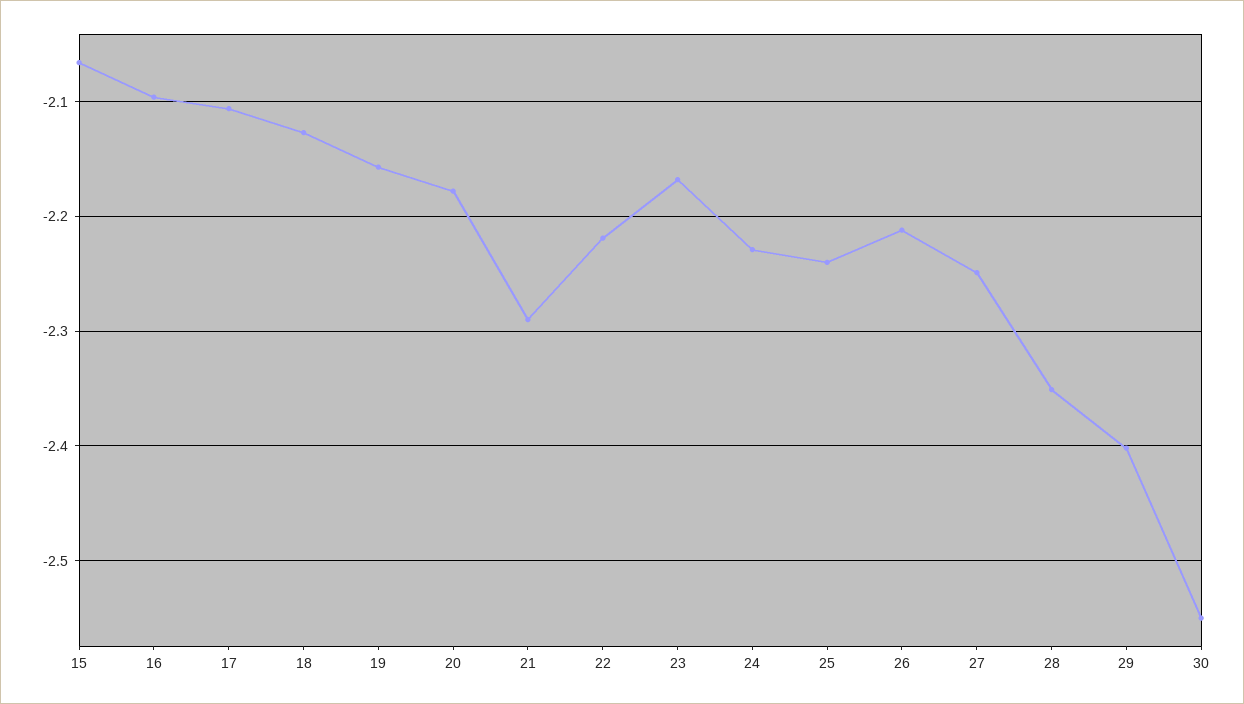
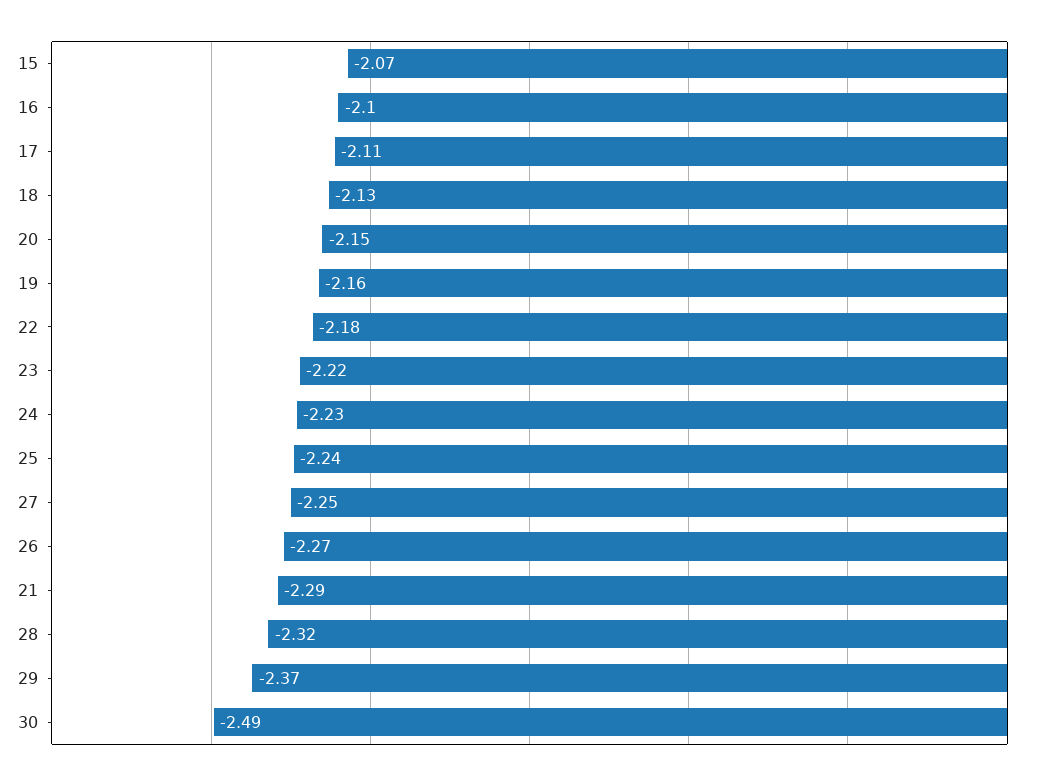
  {
    "15": -2.07,
    "16": -2.1,
    "17": -2.11,
    "18": -2.13,
    "19": -2.16,
-   "20": -2.18,
+   "20": -2.15,
    "21": -2.29,
-   "22": -2.22,
+   "22": -2.18,
-   "23": -2.17,
+   "23": -2.22,
    "24": -2.23,
    "25": -2.24,
-   "26": -2.21,
+   "26": -2.27,
    "27": -2.25,
-   "28": -2.35,
+   "28": -2.32,
-   "29": -2.4,
+   "29": -2.37,
-   "30": -2.55
+   "30": -2.49
  }

